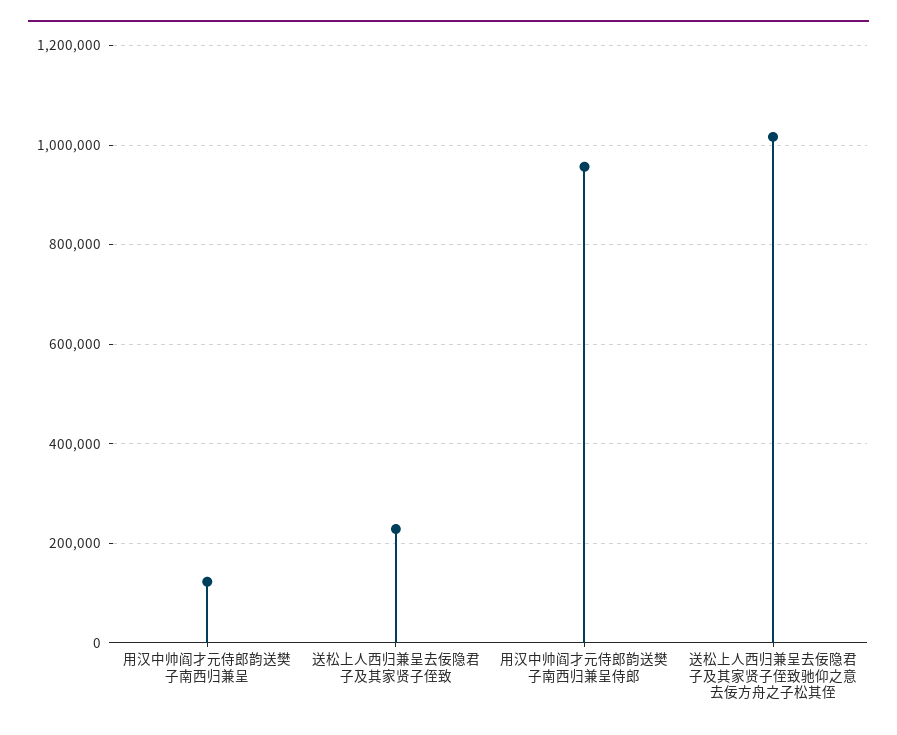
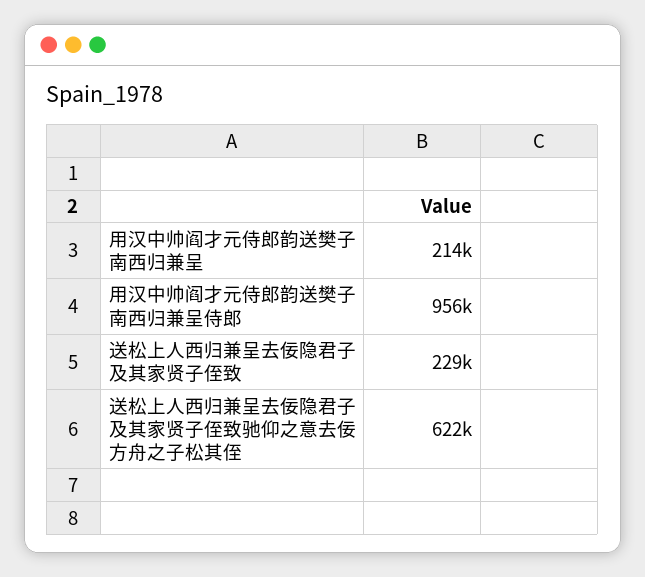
  {
-   "用汉中帅阎才元侍郎韵送樊子南西归兼呈": 120000,
+   "用汉中帅阎才元侍郎韵送樊子南西归兼呈": 214000,
    "送松上人西归兼呈去佞隐君子及其家贤子侄致": 229000,
    "用汉中帅阎才元侍郎韵送樊子南西归兼呈侍郎": 956000,
-   "送松上人西归兼呈去佞隐君子及其家贤子侄致驰仰之意去佞方舟之子松其侄": 1020000
+   "送松上人西归兼呈去佞隐君子及其家贤子侄致驰仰之意去佞方舟之子松其侄": 622000
  }

